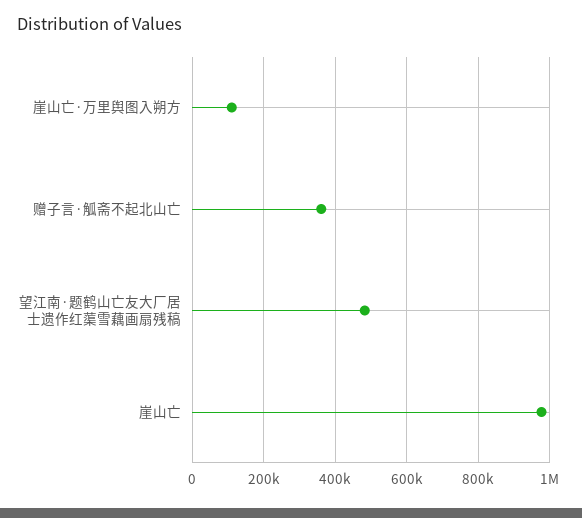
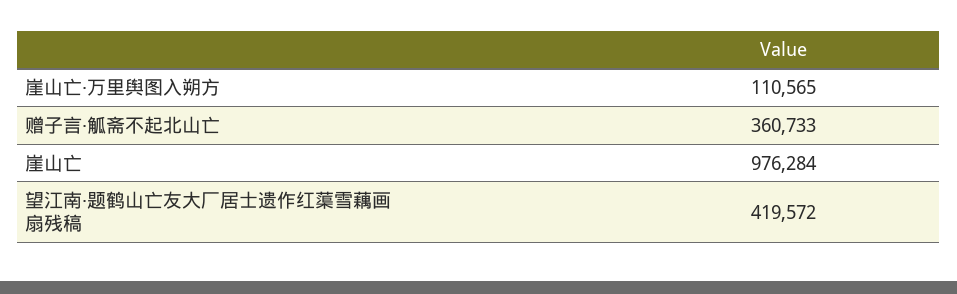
  {
    "崖山亡·万里舆图入朔方": 110565,
    "赠子言·觚斋不起北山亡": 360733,
-   "望江南·题鹤山亡友大厂居士遗作红蕖雪藕画扇残稿": 480000,
+   "望江南·题鹤山亡友大厂居士遗作红蕖雪藕画扇残稿": 419572,
    "崖山亡": 976284
  }

